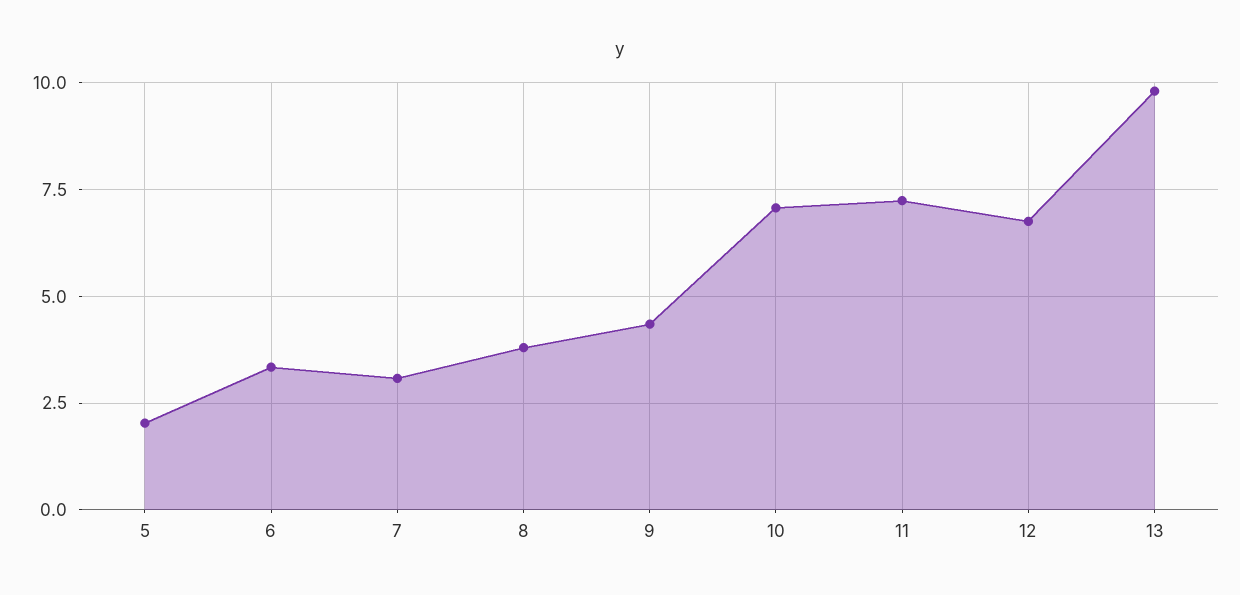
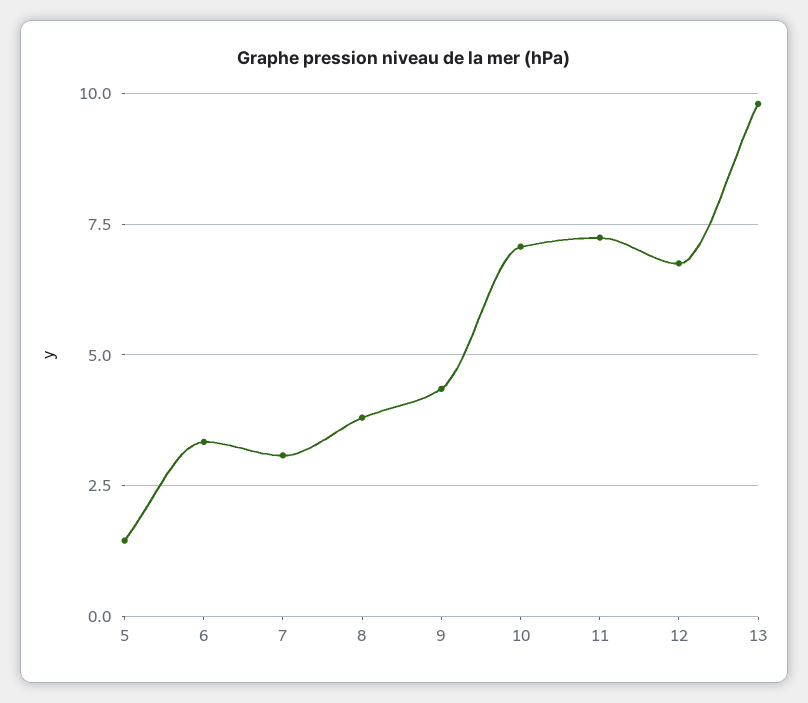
  {
-   "5": 2,
+   "5": 1.5,
    "6": 3.25,
    "7": 3,
    "8": 3.75,
    "9": 4.25,
    "10": 7,
    "11": 7.25,
    "12": 6.75,
    "13": 9.75
  }

